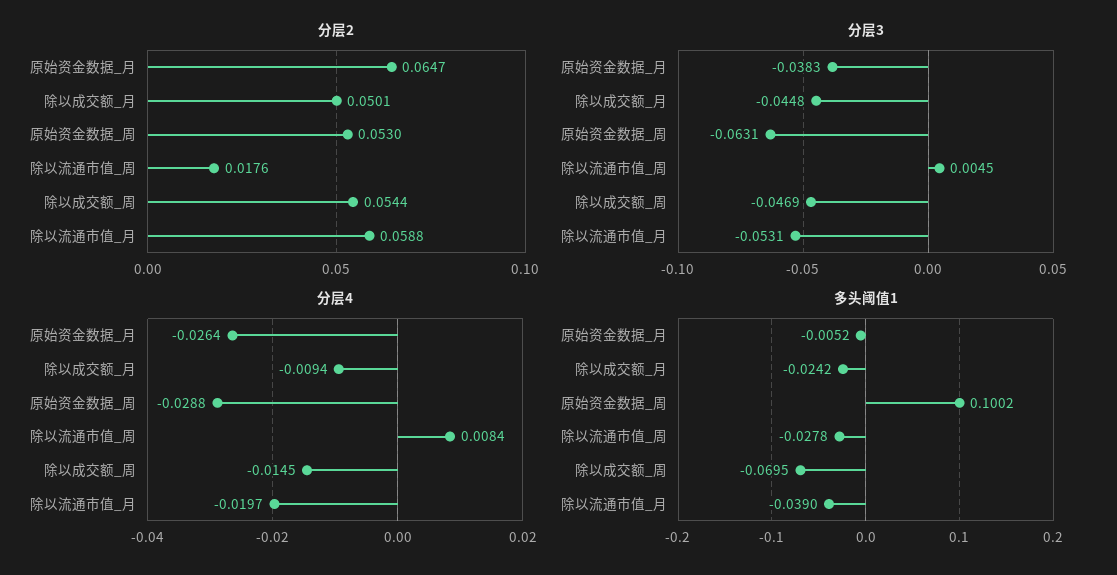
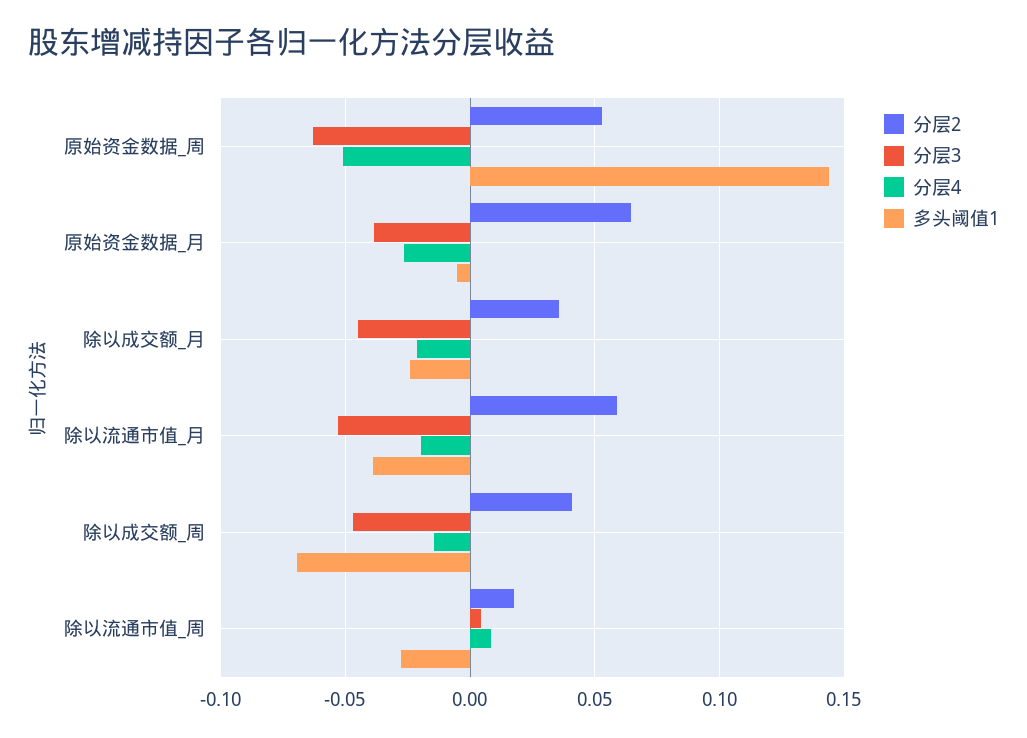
  {
    "分层2": {
      "原始资金数据_月": 0.0647,
-     "除以成交额_月": 0.0501,
+     "除以成交额_月": 0.035,
      "原始资金数据_周": 0.053,
      "除以流通市值_周": 0.0176,
-     "除以成交额_周": 0.0544,
+     "除以成交额_周": 0.04,
      "除以流通市值_月": 0.0588
    },
    "分层3": {
      "原始资金数据_月": -0.0383,
      "除以成交额_月": -0.0448,
      "原始资金数据_周": -0.0631,
      "除以流通市值_周": 0.0045,
      "除以成交额_周": -0.0469,
      "除以流通市值_月": -0.0531
    },
    "分层4": {
      "原始资金数据_月": -0.0264,
-     "除以成交额_月": -0.0094,
+     "除以成交额_月": -0.02,
-     "原始资金数据_周": -0.0288,
+     "原始资金数据_周": -0.05,
      "除以流通市值_周": 0.0084,
      "除以成交额_周": -0.0145,
      "除以流通市值_月": -0.0197
    },
    "多头阈值1": {
      "原始资金数据_月": -0.0052,
      "除以成交额_月": -0.0242,
-     "原始资金数据_周": 0.1002,
+     "原始资金数据_周": 0.145,
      "除以流通市值_周": -0.0278,
      "除以成交额_周": -0.0695,
      "除以流通市值_月": -0.039
    }
  }

